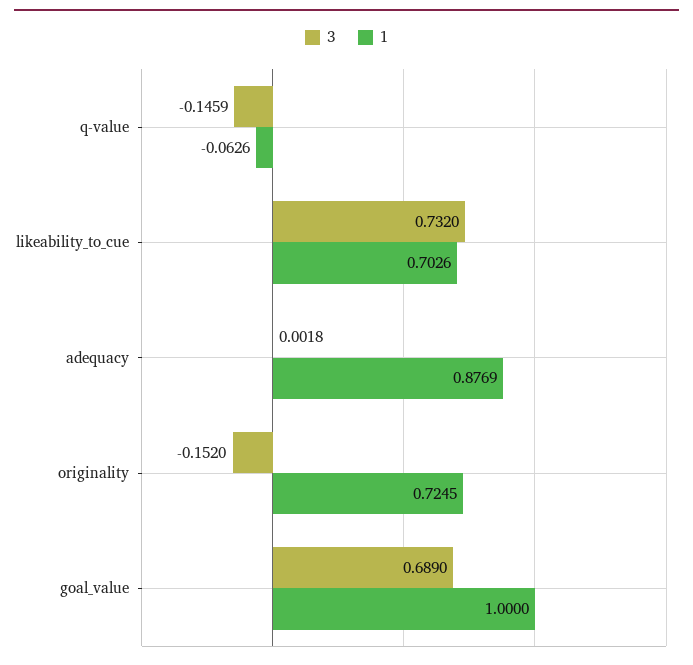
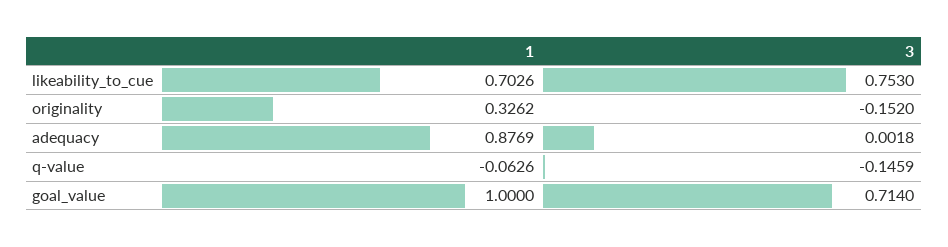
  {
    "3": {
      "q-value": -0.1459,
-     "likeability_to_cue": 0.732,
+     "likeability_to_cue": 0.753,
      "adequacy": 0.0018,
      "originality": -0.152,
-     "goal_value": 0.689
+     "goal_value": 0.714
    },
    "1": {
      "q-value": -0.0626,
      "likeability_to_cue": 0.7026,
      "adequacy": 0.8769,
-     "originality": 0.7245,
+     "originality": 0.3262,
      "goal_value": 1
    }
  }

